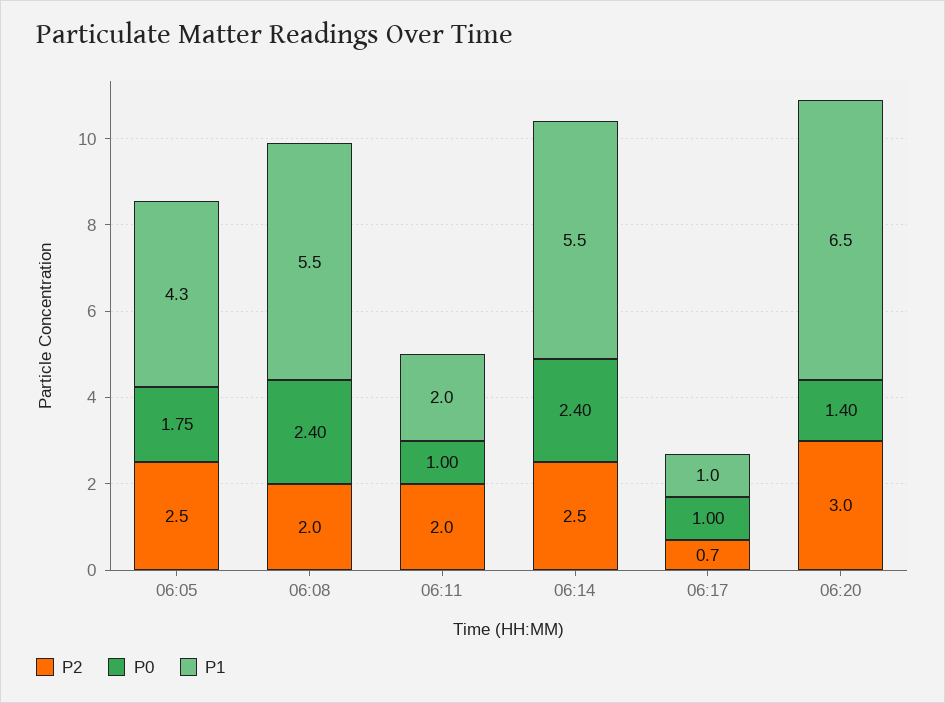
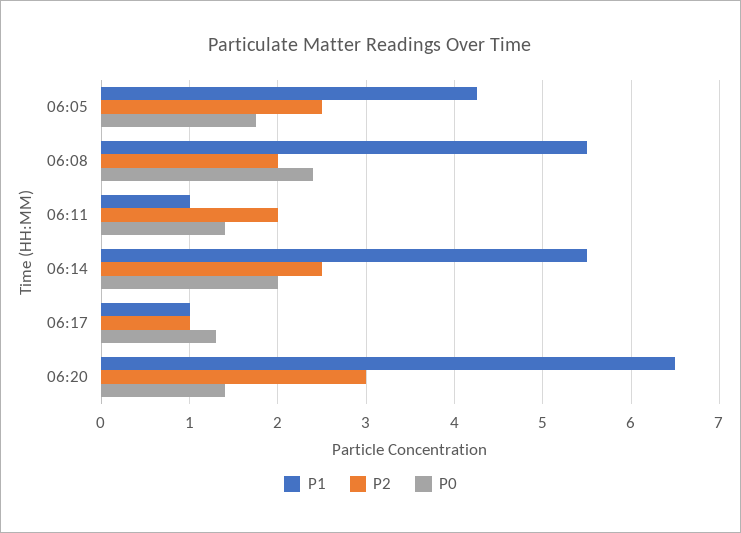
  {
    "P2": {
      "06:05": 2.5,
      "06:08": 2,
      "06:11": 2,
      "06:14": 2.5,
-     "06:17": 0.7,
+     "06:17": 1,
      "06:20": 3
    },
    "P0": {
      "06:05": 1.75,
      "06:08": 2.4,
-     "06:11": 1,
+     "06:11": 1.4,
-     "06:14": 2.4,
+     "06:14": 2,
-     "06:17": 1,
+     "06:17": 1.3,
      "06:20": 1.4
    },
    "P1": {
      "06:05": 4.3,
      "06:08": 5.5,
-     "06:11": 2,
+     "06:11": 1,
      "06:14": 5.5,
      "06:17": 1,
      "06:20": 6.5
    }
  }

